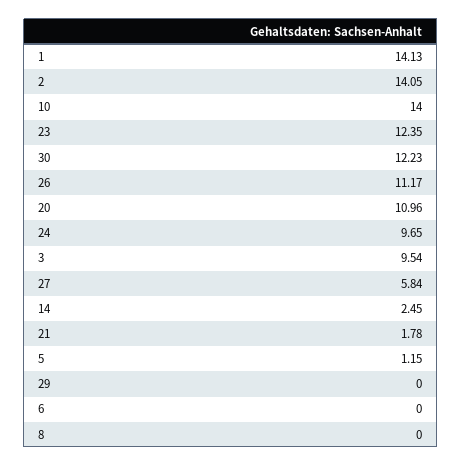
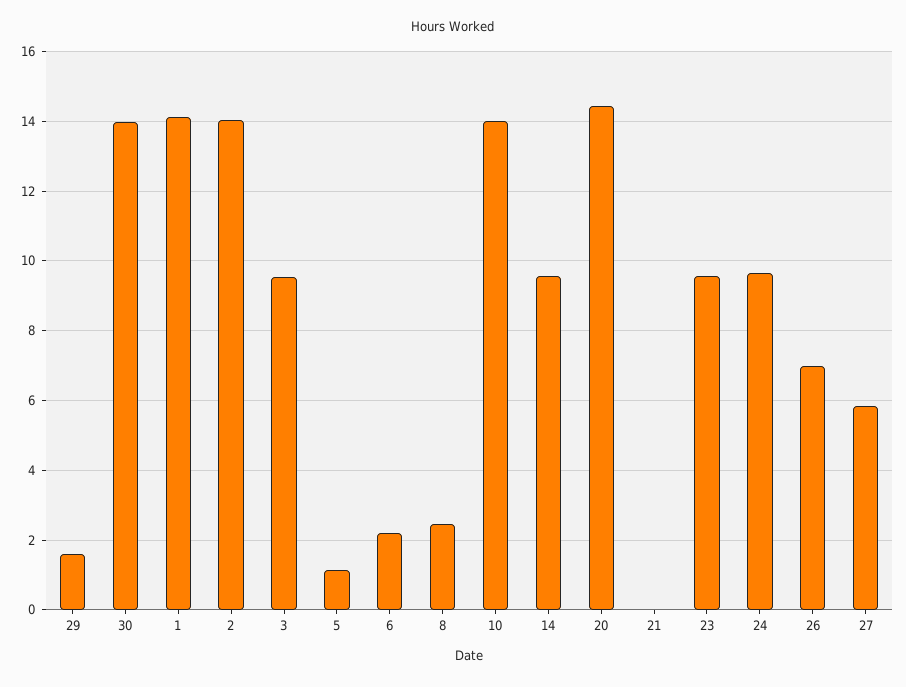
  {
    "1": 14.13,
    "2": 14.05,
    "10": 14,
-   "23": 12.35,
+   "23": 9.6,
-   "30": 12.23,
+   "30": 14,
-   "26": 11.17,
+   "26": 7,
-   "20": 10.96,
+   "20": 14.4,
    "24": 9.65,
    "3": 9.54,
    "27": 5.84,
-   "14": 2.45,
+   "14": 9.6,
-   "21": 1.78,
+   "21": 0,
    "5": 1.15,
-   "29": 0,
+   "29": 1.6,
-   "6": 0,
+   "6": 2.2,
-   "8": 0
+   "8": 2.4
  }

